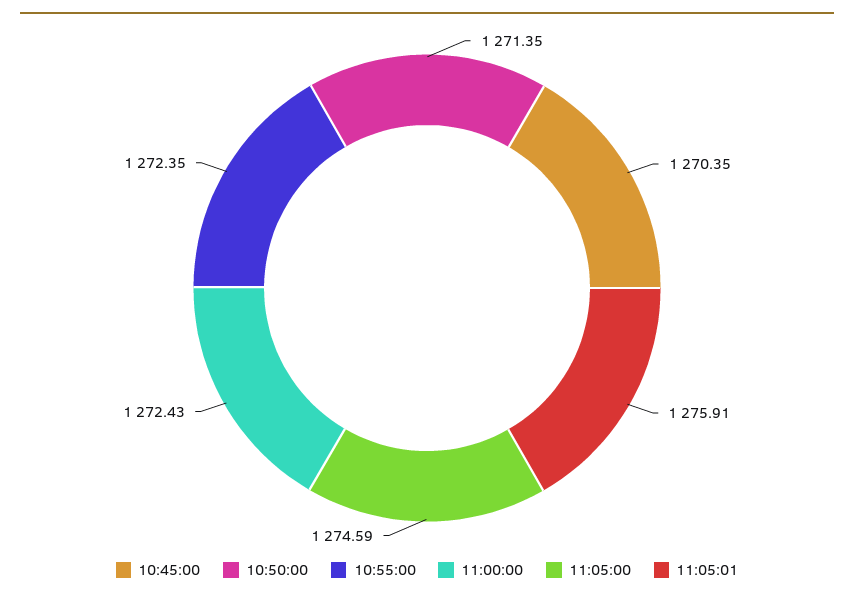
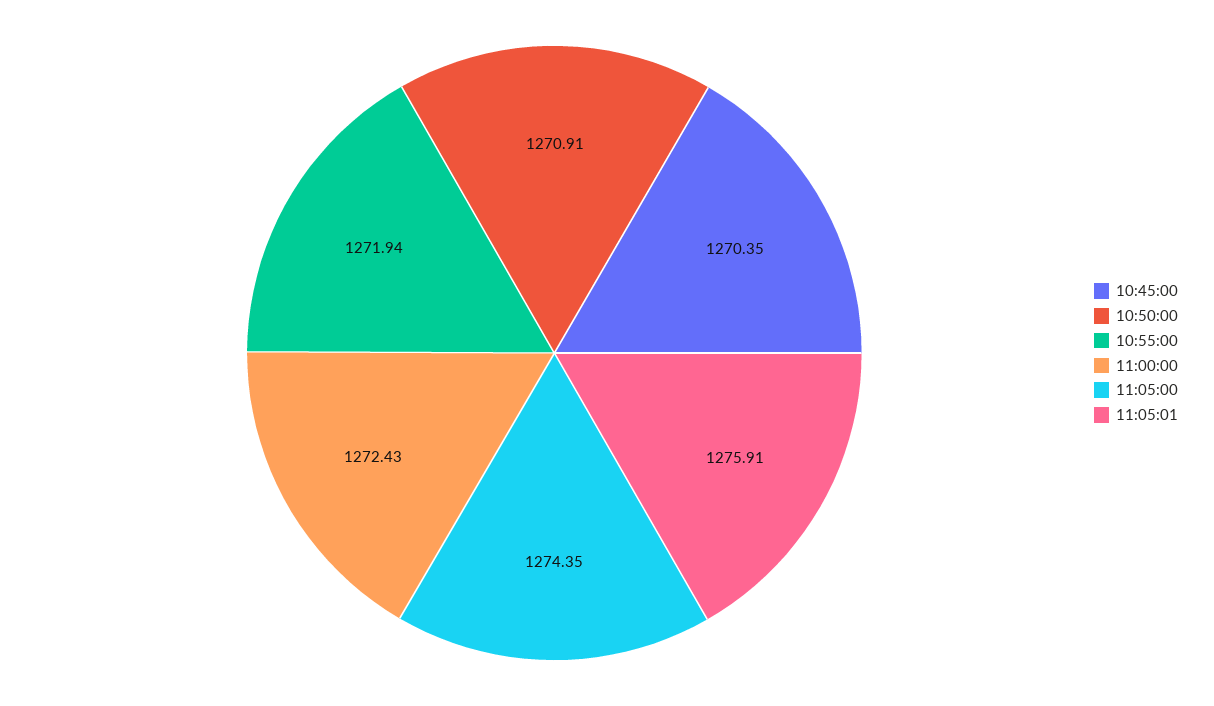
  {
    "10:45:00": 1270.35,
-   "10:50:00": 1271.35,
+   "10:50:00": 1270.91,
-   "10:55:00": 1272.35,
+   "10:55:00": 1271.94,
    "11:00:00": 1272.43,
-   "11:05:00": 1274.59,
+   "11:05:00": 1274.35,
    "11:05:01": 1275.91
  }

